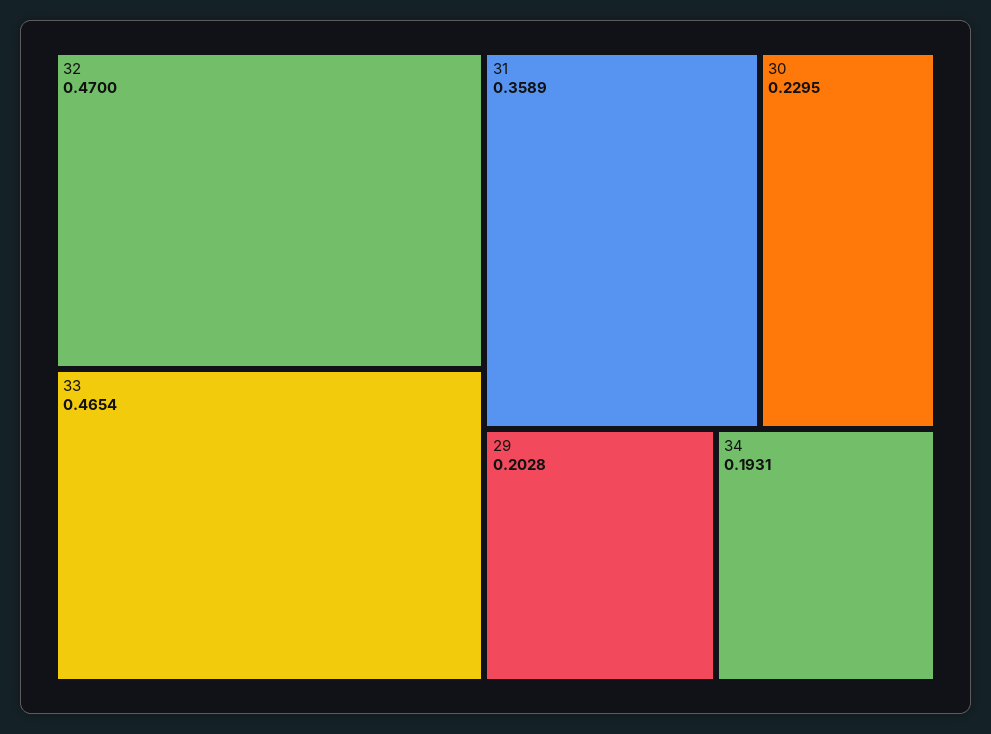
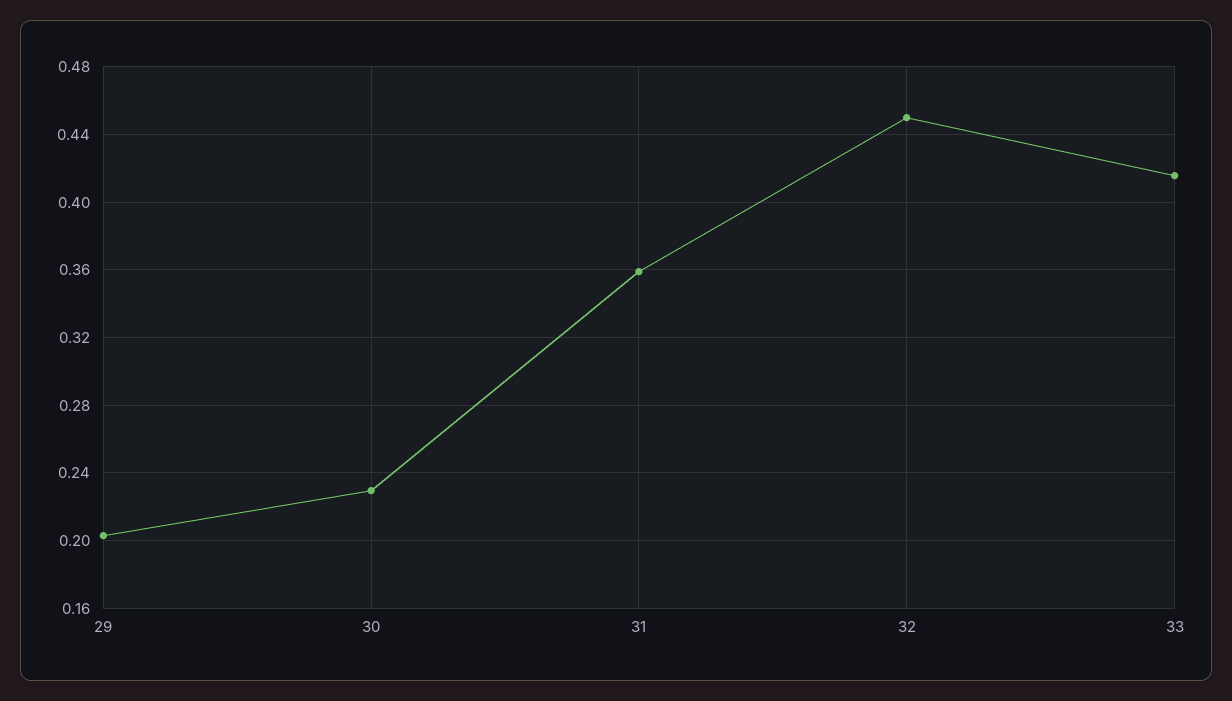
  {
-   "32": 0.47,
+   "32": 0.45,
-   "33": 0.4654,
+   "33": 0.415,
    "31": 0.3589,
    "30": 0.2295,
-   "29": 0.2028,
+   "29": 0.2028
-   "34": 0.1931
  }

